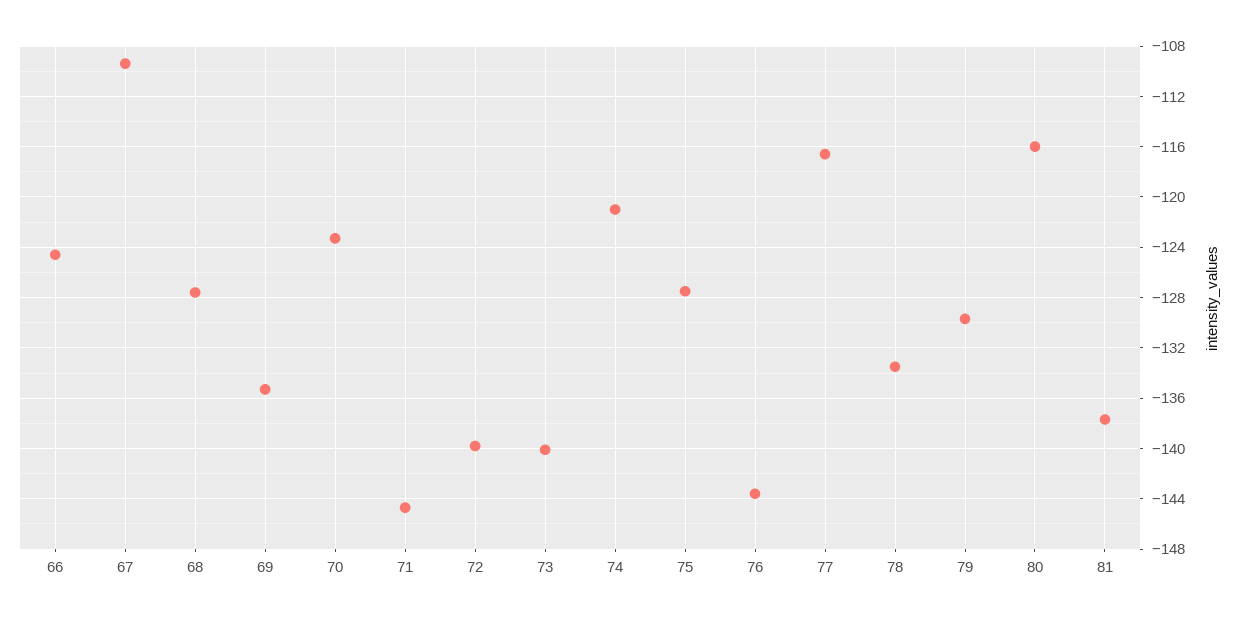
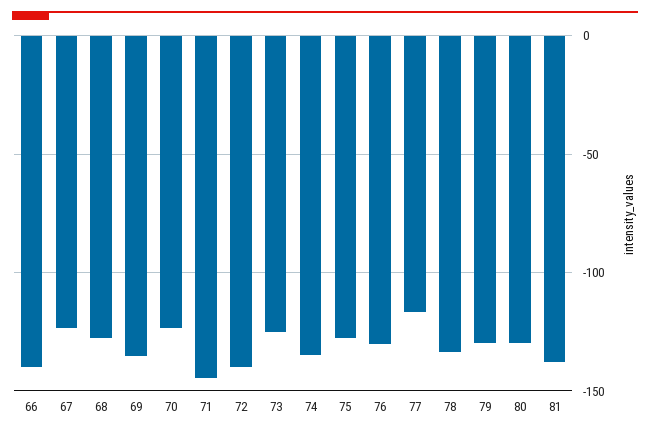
  {
-   "66": -124.5,
+   "66": -140,
-   "67": -109.5,
+   "67": -125,
    "68": -127.5,
    "69": -135.5,
    "70": -123.5,
    "71": -144.5,
    "72": -140,
-   "73": -140,
+   "73": -125,
-   "74": -121,
+   "74": -135,
    "75": -127.5,
-   "76": -143.5,
+   "76": -130,
    "77": -116.5,
    "78": -133.5,
    "79": -129.5,
-   "80": -116,
+   "80": -130,
    "81": -137.5
  }

